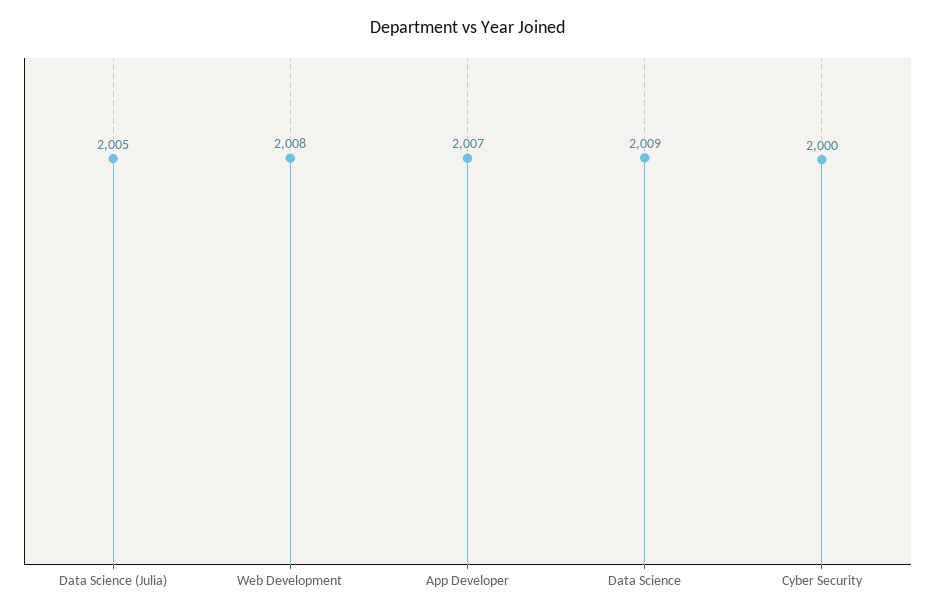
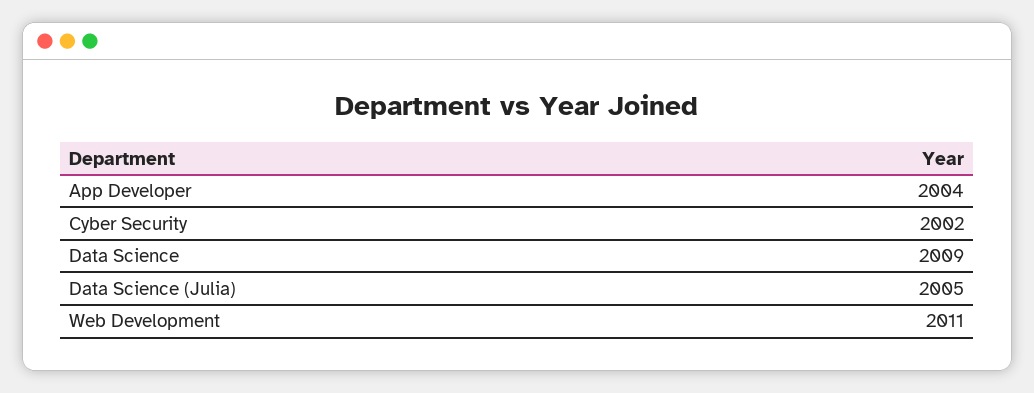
  {
    "Data Science (Julia)": 2005,
-   "Web Development": 2008,
+   "Web Development": 2011,
-   "App Developer": 2007,
+   "App Developer": 2004,
    "Data Science": 2009,
-   "Cyber Security": 2000
+   "Cyber Security": 2002
  }

